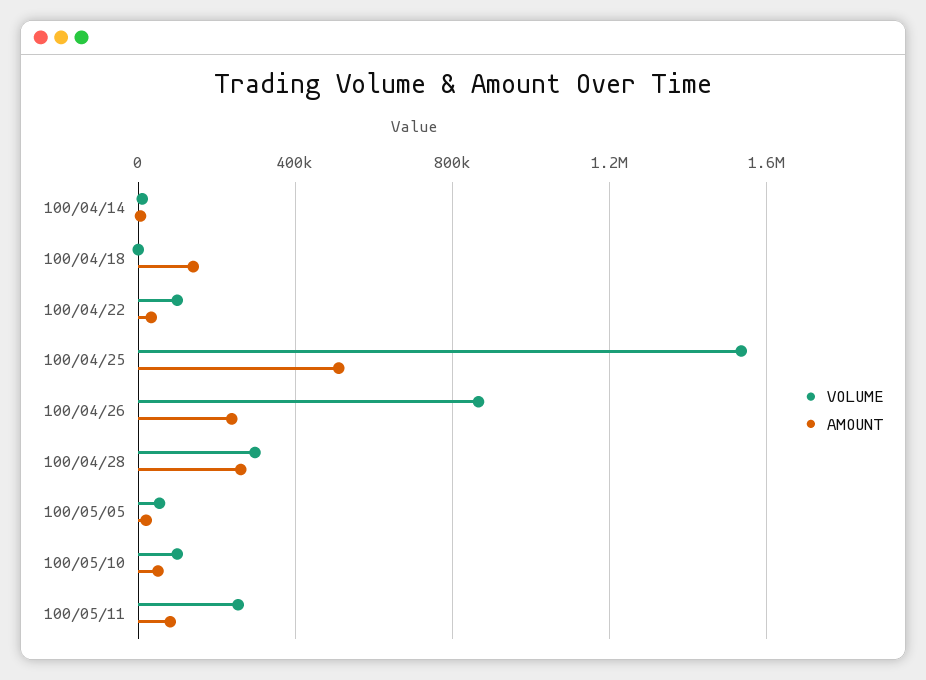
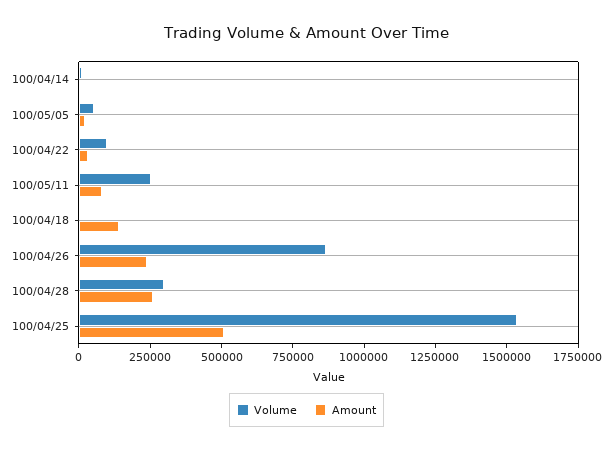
  {
    "VOLUME": {
      "100/04/14": 0,
      "100/04/18": 0,
      "100/04/22": 100000,
      "100/04/25": 1550000,
      "100/04/26": 850000,
      "100/04/28": 300000,
      "100/05/05": 50000,
-     "100/05/10": 100000,
      "100/05/11": 250000
    },
    "AMOUNT": {
      "100/04/14": 0,
      "100/04/18": 150000,
      "100/04/22": 50000,
      "100/04/25": 500000,
      "100/04/26": 250000,
      "100/04/28": 250000,
      "100/05/05": 0,
-     "100/05/10": 50000,
      "100/05/11": 100000
    }
  }

